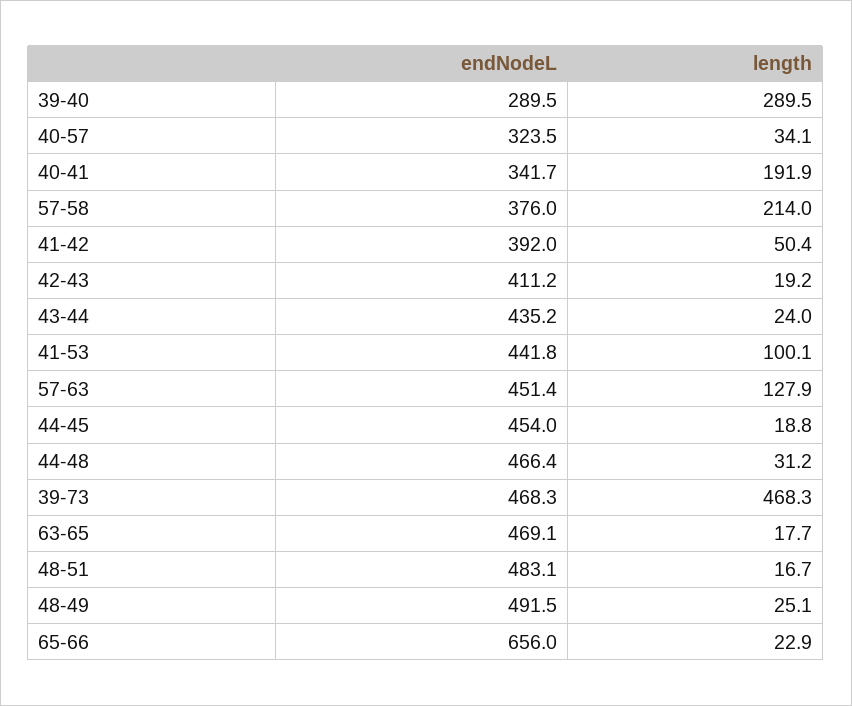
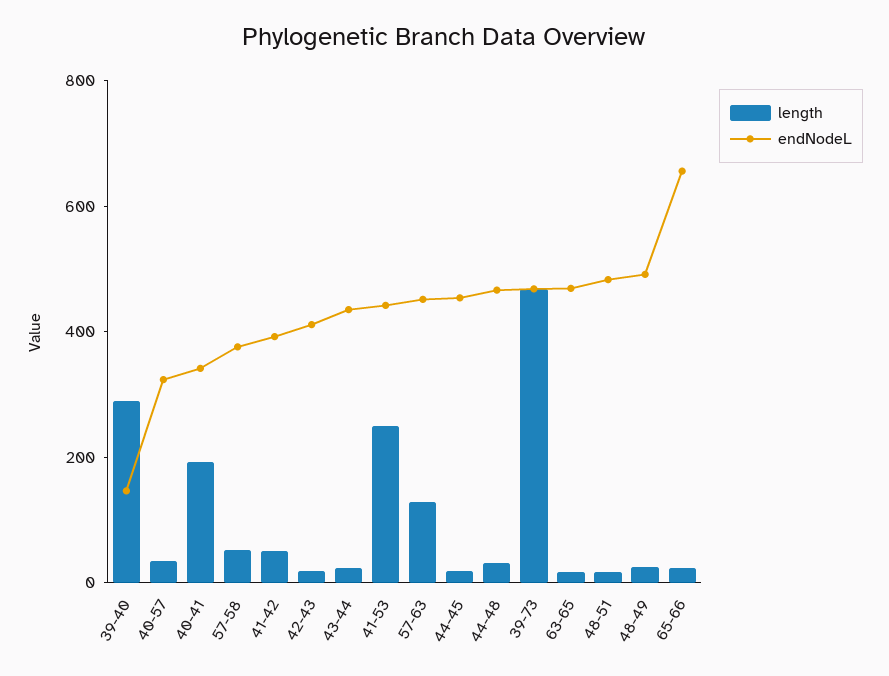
  {
    "endNodeL": {
-     "39-40": 289.5,
+     "39-40": 150,
      "40-57": 323.5,
      "40-41": 341.7,
      "57-58": 376,
      "41-42": 392,
      "42-43": 411.2,
      "43-44": 435.2,
      "41-53": 441.8,
      "57-63": 451.4,
      "44-45": 454,
      "44-48": 466.4,
      "39-73": 468.3,
      "63-65": 469.1,
      "48-51": 483.1,
      "48-49": 491.5,
      "65-66": 656
    },
    "length": {
      "39-40": 289.5,
      "40-57": 34.1,
      "40-41": 191.9,
-     "57-58": 214,
+     "57-58": 50,
      "41-42": 50.4,
      "42-43": 19.2,
      "43-44": 24,
-     "41-53": 100.1,
+     "41-53": 250,
      "57-63": 127.9,
      "44-45": 18.8,
      "44-48": 31.2,
      "39-73": 468.3,
      "63-65": 17.7,
      "48-51": 16.7,
      "48-49": 25.1,
      "65-66": 22.9
    }
  }

